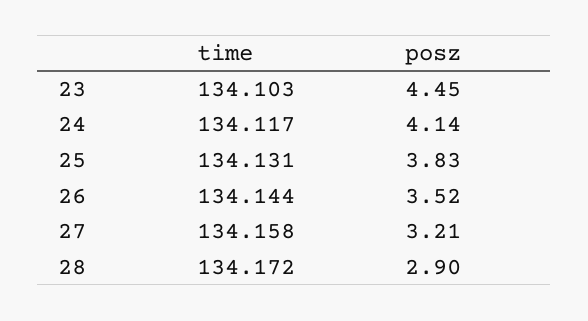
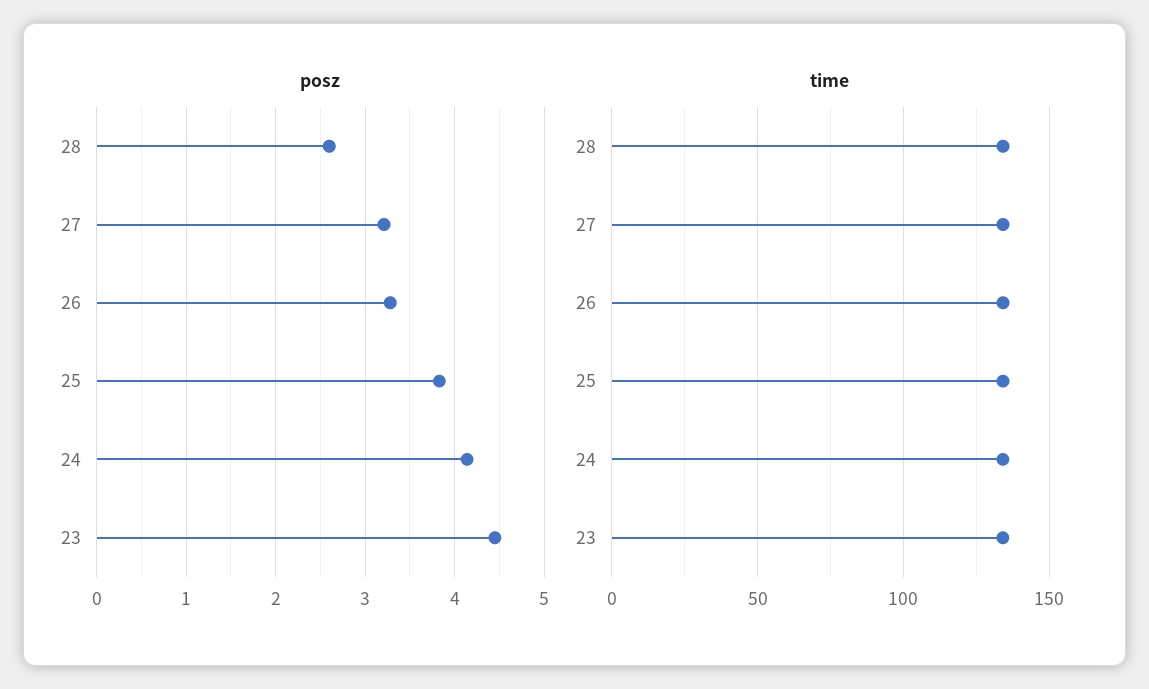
  {
    "time": {
      "23": 134.103,
      "24": 134.117,
      "25": 134.131,
      "26": 134.144,
      "27": 134.158,
      "28": 134.172
    },
    "posz": {
      "23": 4.45,
      "24": 4.14,
      "25": 3.83,
-     "26": 3.52,
+     "26": 3.3,
      "27": 3.21,
-     "28": 2.9
+     "28": 2.6
    }
  }

